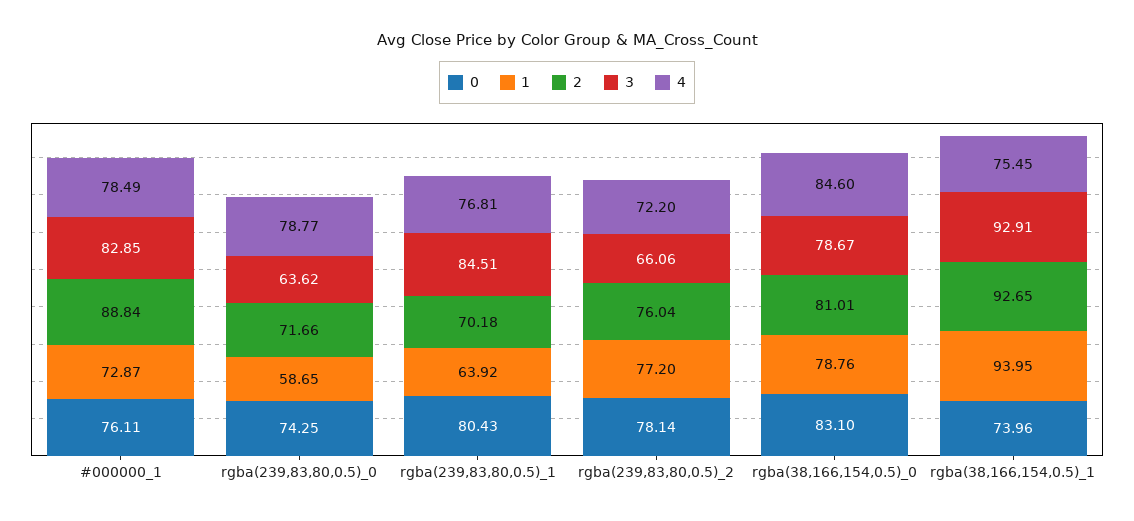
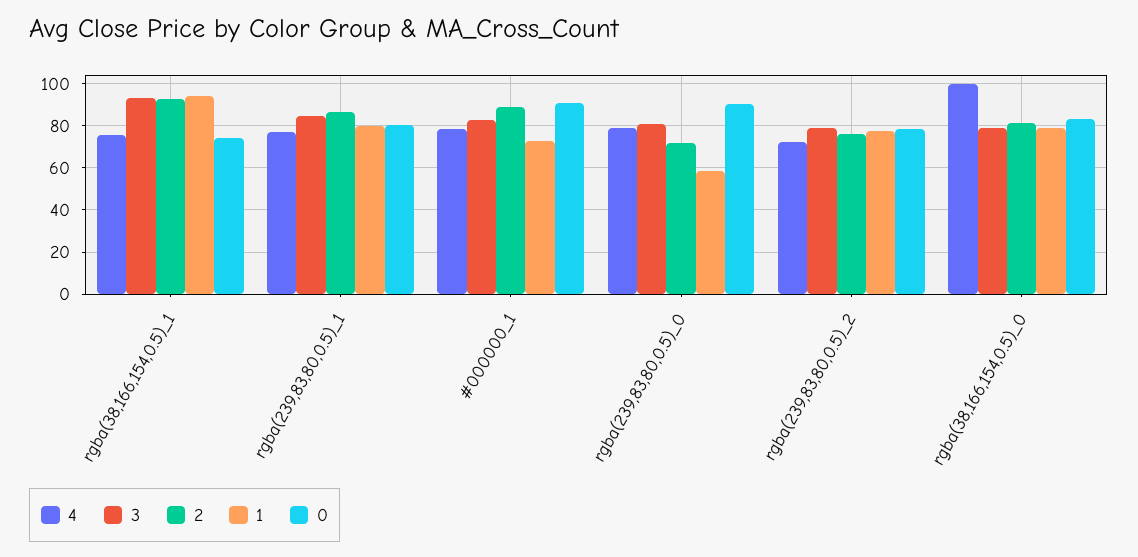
  {
    "0": {
-     "#000000_1": 76.11,
+     "#000000_1": 90,
-     "rgba(239,83,80,0.5)_0": 74.25,
+     "rgba(239,83,80,0.5)_0": 90,
      "rgba(239,83,80,0.5)_1": 80.43,
      "rgba(239,83,80,0.5)_2": 78.14,
      "rgba(38,166,154,0.5)_0": 83.1,
      "rgba(38,166,154,0.5)_1": 73.96
    },
    "1": {
      "#000000_1": 72.87,
      "rgba(239,83,80,0.5)_0": 58.65,
-     "rgba(239,83,80,0.5)_1": 63.92,
+     "rgba(239,83,80,0.5)_1": 80,
      "rgba(239,83,80,0.5)_2": 77.2,
      "rgba(38,166,154,0.5)_0": 78.76,
      "rgba(38,166,154,0.5)_1": 93.95
    },
    "2": {
      "#000000_1": 88.84,
      "rgba(239,83,80,0.5)_0": 71.66,
-     "rgba(239,83,80,0.5)_1": 70.18,
+     "rgba(239,83,80,0.5)_1": 85,
      "rgba(239,83,80,0.5)_2": 76.04,
      "rgba(38,166,154,0.5)_0": 81.01,
      "rgba(38,166,154,0.5)_1": 92.65
    },
    "3": {
      "#000000_1": 82.85,
-     "rgba(239,83,80,0.5)_0": 63.62,
+     "rgba(239,83,80,0.5)_0": 80,
      "rgba(239,83,80,0.5)_1": 84.51,
-     "rgba(239,83,80,0.5)_2": 66.06,
+     "rgba(239,83,80,0.5)_2": 80,
      "rgba(38,166,154,0.5)_0": 78.67,
      "rgba(38,166,154,0.5)_1": 92.91
    },
    "4": {
      "#000000_1": 78.49,
      "rgba(239,83,80,0.5)_0": 78.77,
      "rgba(239,83,80,0.5)_1": 76.81,
      "rgba(239,83,80,0.5)_2": 72.2,
-     "rgba(38,166,154,0.5)_0": 84.6,
+     "rgba(38,166,154,0.5)_0": 100,
      "rgba(38,166,154,0.5)_1": 75.45
    }
  }

